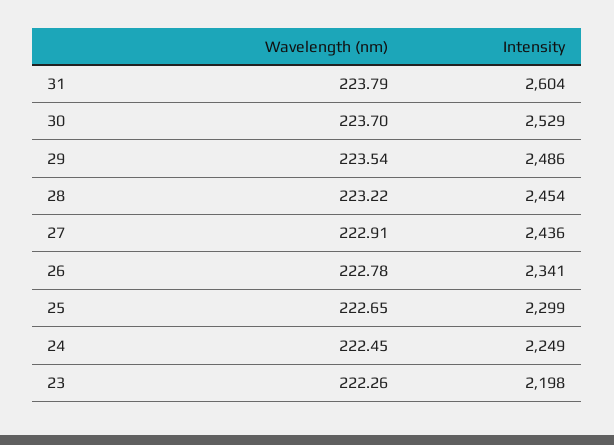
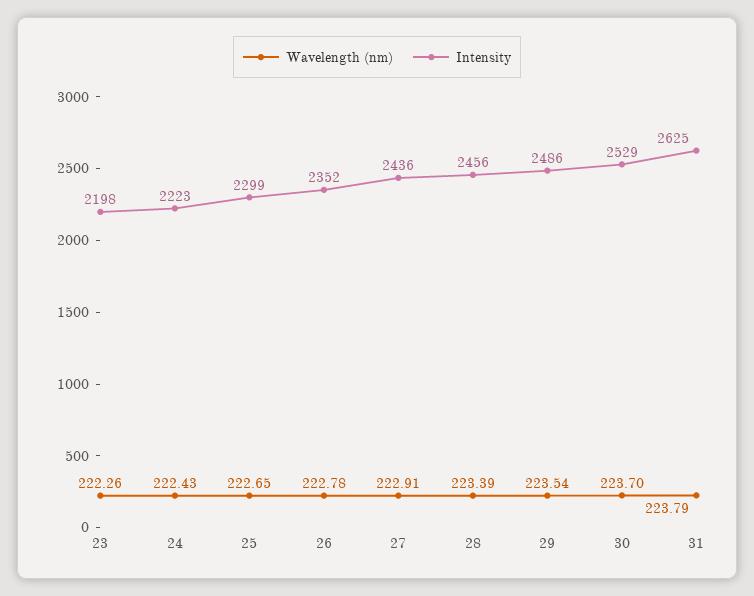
  {
    "Wavelength (nm)": {
      "31": 223.79,
      "30": 223.7,
      "29": 223.54,
-     "28": 223.22,
+     "28": 223.39,
      "27": 222.91,
      "26": 222.78,
      "25": 222.65,
-     "24": 222.45,
+     "24": 222.43,
      "23": 222.26
    },
    "Intensity": {
-     "31": 2604,
+     "31": 2625,
      "30": 2529,
      "29": 2486,
-     "28": 2454,
+     "28": 2456,
      "27": 2436,
-     "26": 2341,
+     "26": 2352,
      "25": 2299,
-     "24": 2249,
+     "24": 2223,
      "23": 2198
    }
  }

